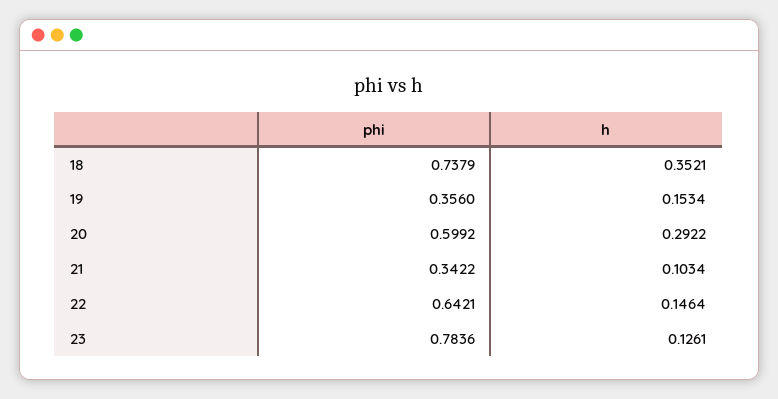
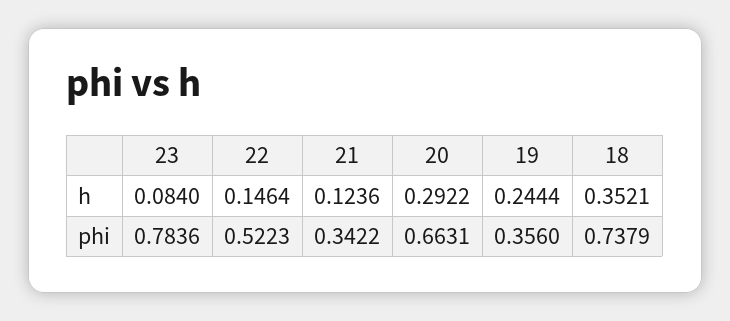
  {
    "phi": {
      "18": 0.7379,
      "19": 0.356,
-     "20": 0.5992,
+     "20": 0.6631,
      "21": 0.3422,
-     "22": 0.6421,
+     "22": 0.5223,
      "23": 0.7836
    },
    "h": {
      "18": 0.3521,
-     "19": 0.1534,
+     "19": 0.2444,
      "20": 0.2922,
-     "21": 0.1034,
+     "21": 0.1236,
      "22": 0.1464,
-     "23": 0.1261
+     "23": 0.084
    }
  }

